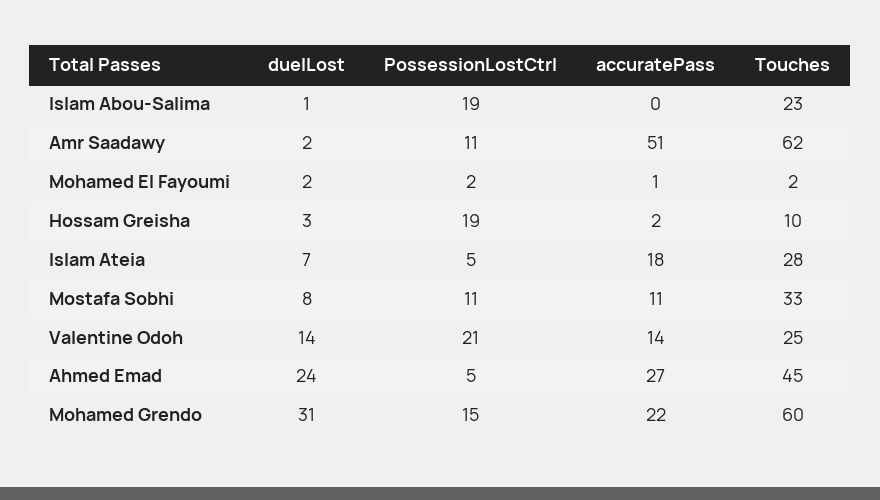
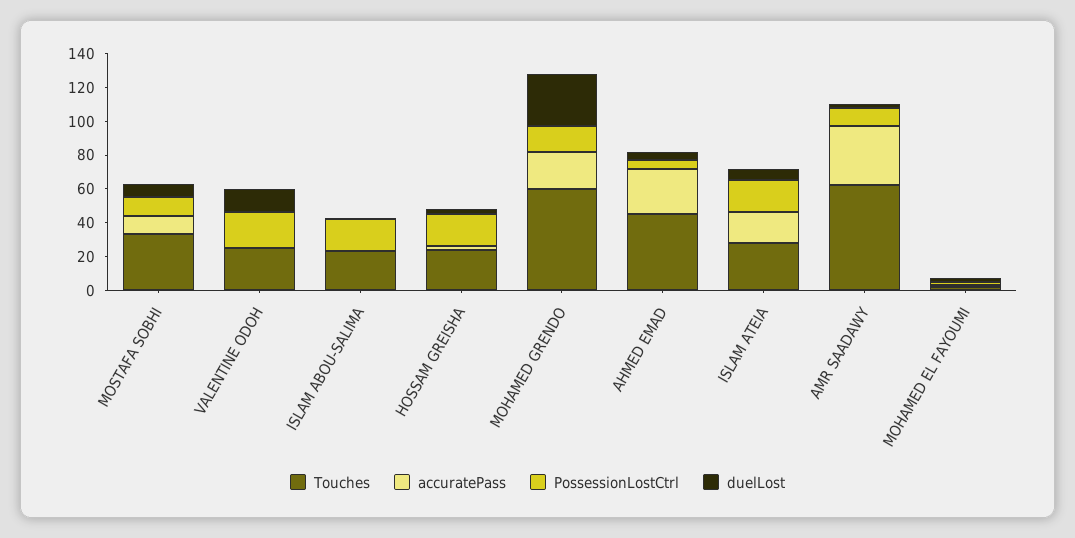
  {
    "duelLost": {
      "Islam Abou-Salima": 1,
      "Amr Saadawy": 2,
      "Mohamed El Fayoumi": 2,
      "Hossam Greisha": 3,
      "Islam Ateia": 7,
      "Mostafa Sobhi": 8,
      "Valentine Odoh": 14,
-     "Ahmed Emad": 24,
+     "Ahmed Emad": 5,
      "Mohamed Grendo": 31
    },
    "PossessionLostCtrl": {
      "Islam Abou-Salima": 19,
      "Amr Saadawy": 11,
      "Mohamed El Fayoumi": 2,
      "Hossam Greisha": 19,
-     "Islam Ateia": 5,
+     "Islam Ateia": 20,
      "Mostafa Sobhi": 11,
      "Valentine Odoh": 21,
      "Ahmed Emad": 5,
      "Mohamed Grendo": 15
    },
    "accuratePass": {
      "Islam Abou-Salima": 0,
-     "Amr Saadawy": 51,
+     "Amr Saadawy": 35,
      "Mohamed El Fayoumi": 1,
      "Hossam Greisha": 2,
      "Islam Ateia": 18,
      "Mostafa Sobhi": 11,
-     "Valentine Odoh": 14,
+     "Valentine Odoh": 0,
      "Ahmed Emad": 27,
      "Mohamed Grendo": 22
    },
    "Touches": {
      "Islam Abou-Salima": 23,
      "Amr Saadawy": 62,
      "Mohamed El Fayoumi": 2,
-     "Hossam Greisha": 10,
+     "Hossam Greisha": 25,
      "Islam Ateia": 28,
      "Mostafa Sobhi": 33,
      "Valentine Odoh": 25,
      "Ahmed Emad": 45,
      "Mohamed Grendo": 60
    }
  }

